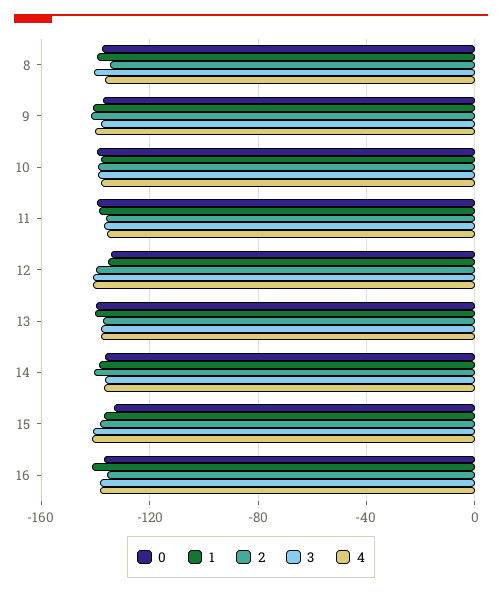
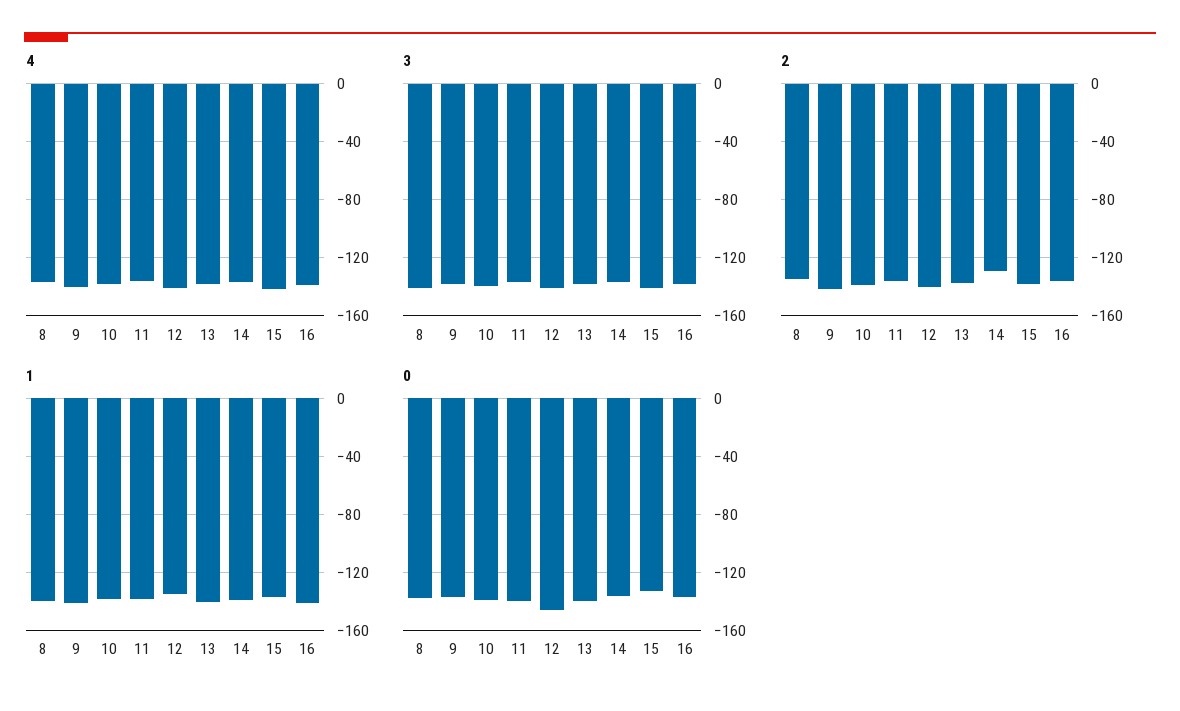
  {
    "0": {
      "8": -140,
      "9": -135,
      "10": -140,
      "11": -140,
-     "12": -135,
+     "12": -145,
      "13": -140,
      "14": -135,
      "15": -135,
      "16": -135
    },
    "1": {
      "8": -140,
      "9": -140,
      "10": -140,
      "11": -140,
      "12": -135,
      "13": -140,
      "14": -140,
      "15": -135,
      "16": -140
    },
    "2": {
      "8": -135,
      "9": -140,
      "10": -140,
      "11": -135,
      "12": -140,
      "13": -135,
-     "14": -140,
+     "14": -130,
      "15": -140,
      "16": -135
    },
    "3": {
      "8": -140,
      "9": -140,
      "10": -140,
      "11": -135,
      "12": -140,
      "13": -140,
      "14": -135,
      "15": -140,
      "16": -140
    },
    "4": {
      "8": -135,
      "9": -140,
      "10": -140,
      "11": -135,
      "12": -140,
      "13": -140,
      "14": -135,
      "15": -140,
      "16": -140
    }
  }

